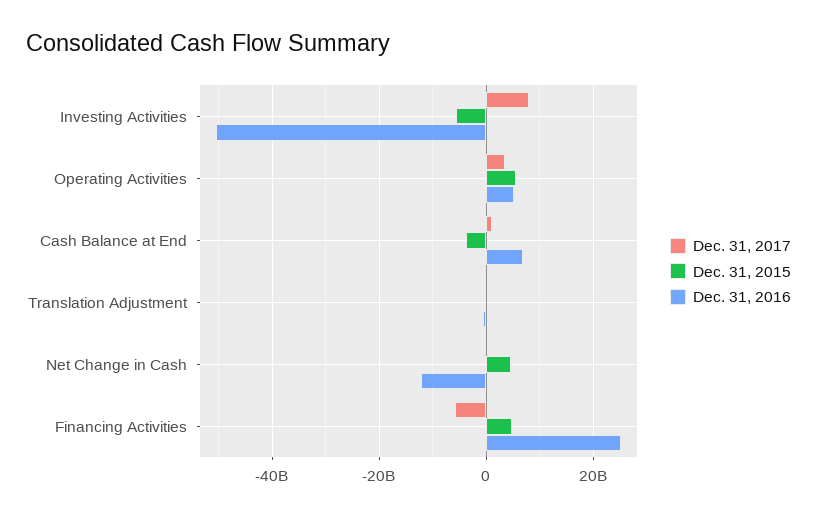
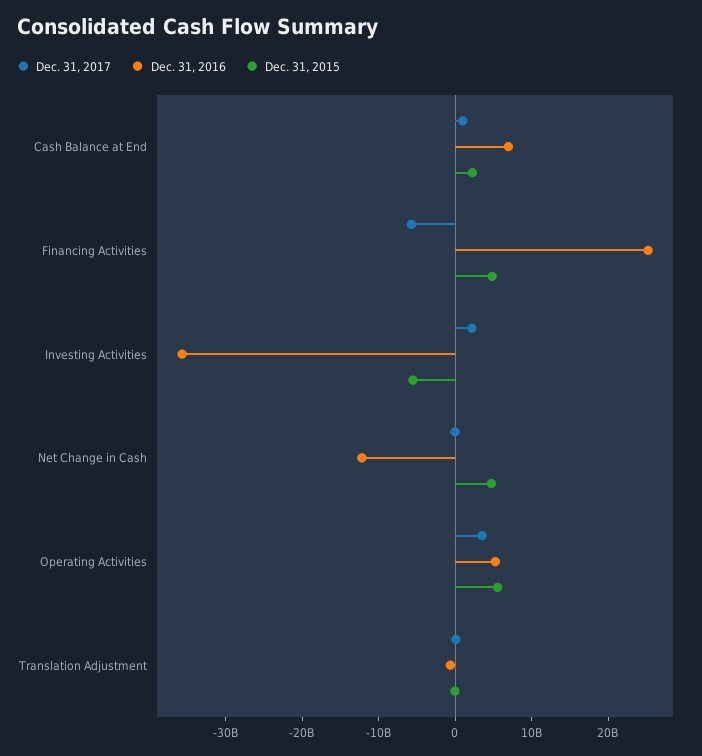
  {
    "Dec. 31, 2017": {
-     "Investing Activities": 8000000000,
+     "Investing Activities": 2000000000,
      "Operating Activities": 4000000000,
      "Cash Balance at End": 0,
      "Translation Adjustment": 0,
      "Net Change in Cash": 0,
      "Financing Activities": -6000000000
    },
    "Dec. 31, 2015": {
      "Investing Activities": -6000000000,
      "Operating Activities": 6000000000,
-     "Cash Balance at End": -4000000000,
+     "Cash Balance at End": 2000000000,
      "Translation Adjustment": 0,
      "Net Change in Cash": 4000000000,
      "Financing Activities": 4000000000
    },
    "Dec. 31, 2016": {
-     "Investing Activities": -50000000000,
+     "Investing Activities": -36000000000,
      "Operating Activities": 6000000000,
      "Cash Balance at End": 6000000000,
      "Translation Adjustment": 0,
      "Net Change in Cash": -12000000000,
      "Financing Activities": 26000000000
    }
  }

